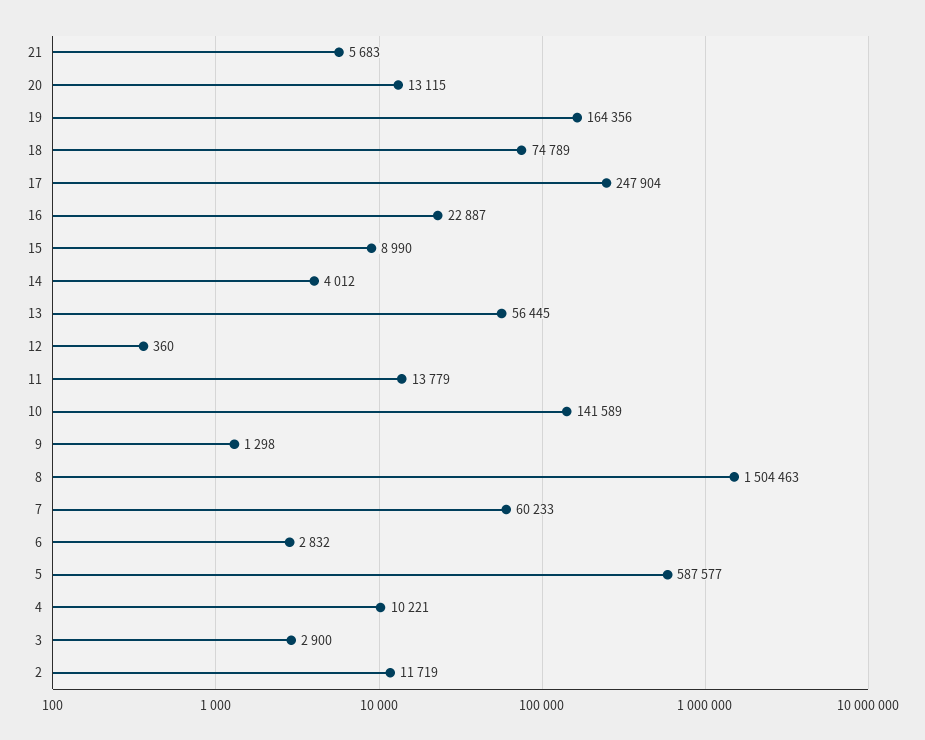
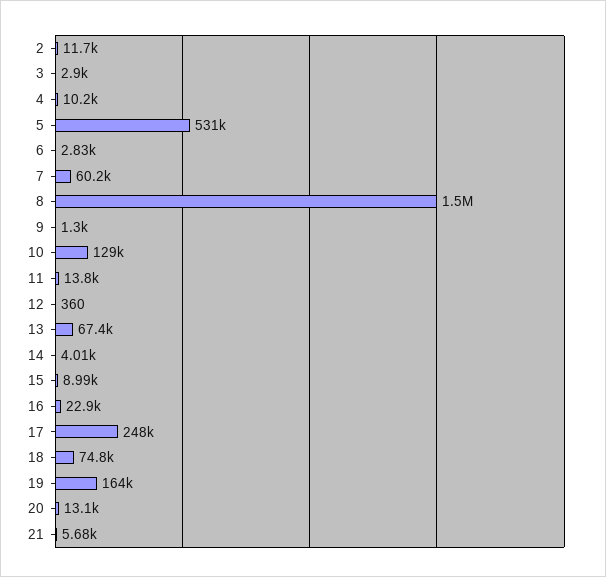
  {
    "21": 5683,
    "20": 13115,
    "19": 164356,
    "18": 74789,
    "17": 247904,
    "16": 22887,
    "15": 8990,
    "14": 4012,
-   "13": 56445,
+   "13": 67400,
    "12": 360,
    "11": 13779,
-   "10": 141589,
+   "10": 129000,
    "9": 1298,
    "8": 1504463,
    "7": 60233,
    "6": 2832,
-   "5": 587577,
+   "5": 531000,
    "4": 10221,
    "3": 2900,
    "2": 11719
  }

